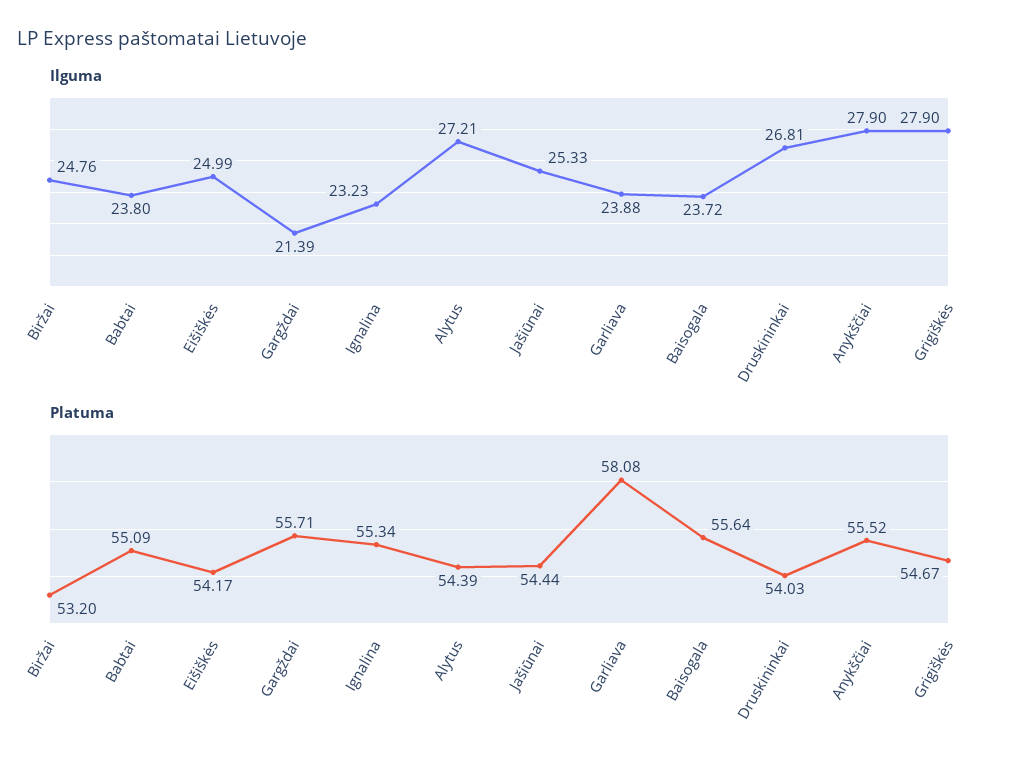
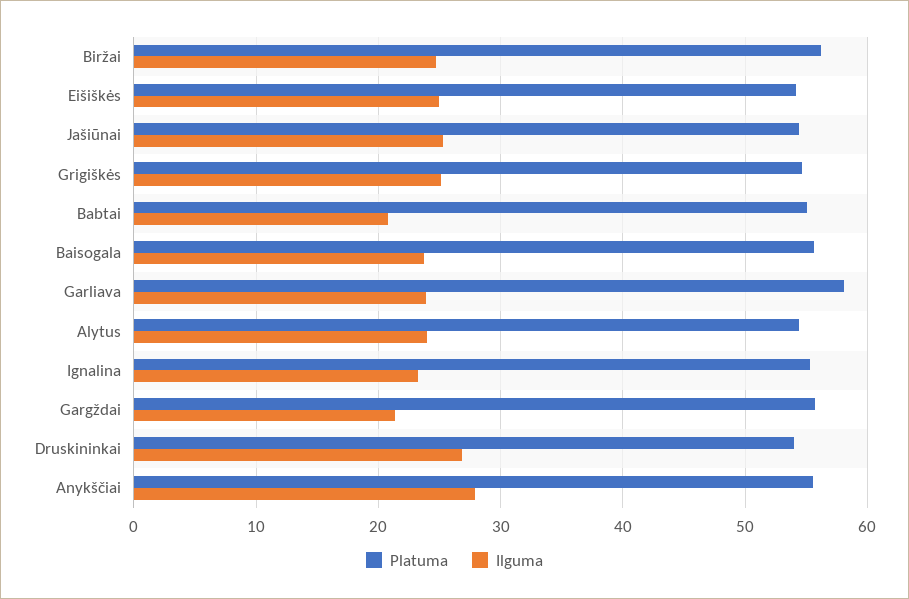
  {
    "Ilguma": {
      "Biržai": 24.76,
-     "Babtai": 23.8,
+     "Babtai": 21,
      "Eišiškės": 24.99,
      "Gargždai": 21.39,
      "Ignalina": 23.23,
-     "Alytus": 27.21,
+     "Alytus": 24,
      "Jašiūnai": 25.33,
      "Garliava": 23.88,
      "Baisogala": 23.72,
      "Druskininkai": 26.81,
      "Anykščiai": 27.9,
-     "Grigiškės": 27.9
+     "Grigiškės": 25
    },
    "Platuma": {
-     "Biržai": 53.2,
+     "Biržai": 56,
      "Babtai": 55.09,
      "Eišiškės": 54.17,
      "Gargždai": 55.71,
      "Ignalina": 55.34,
      "Alytus": 54.39,
      "Jašiūnai": 54.44,
      "Garliava": 58.08,
      "Baisogala": 55.64,
      "Druskininkai": 54.03,
      "Anykščiai": 55.52,
      "Grigiškės": 54.67
    }
  }

